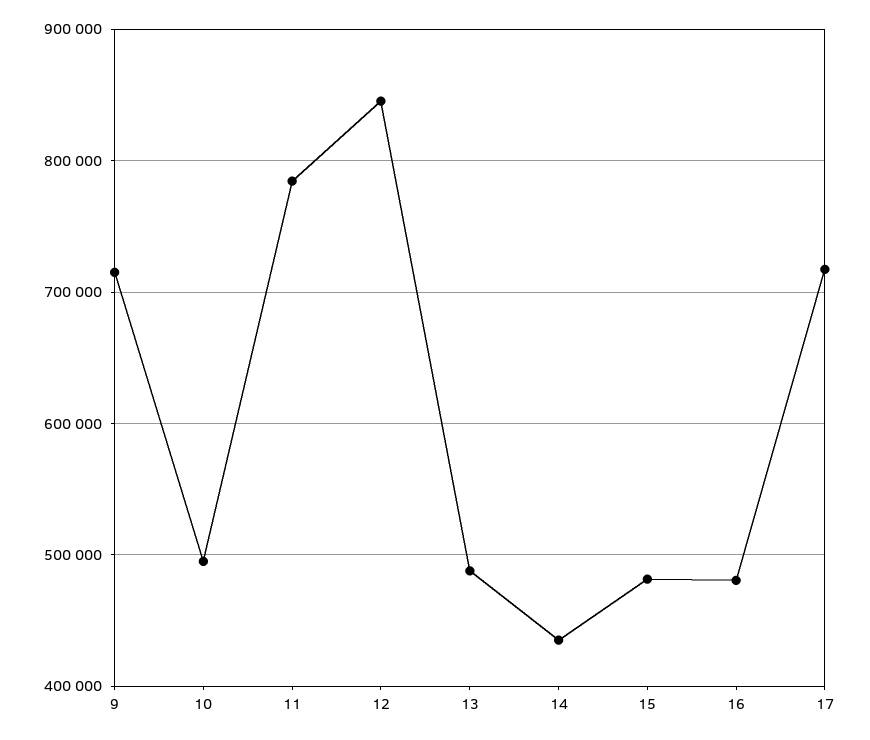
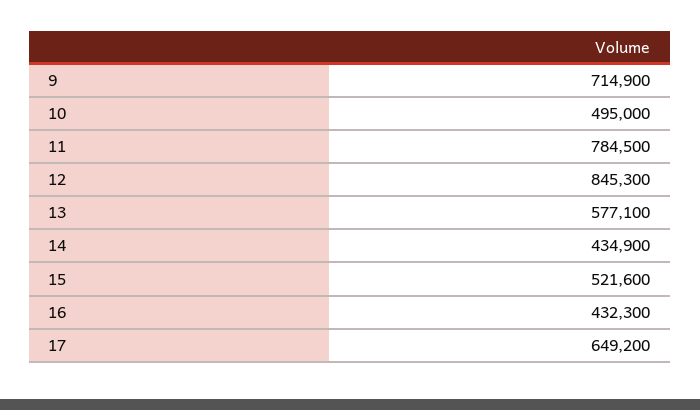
  {
    "9": 714900,
    "10": 495000,
    "11": 784500,
    "12": 845300,
-   "13": 490000,
+   "13": 577100,
    "14": 434900,
-   "15": 480000,
+   "15": 521600,
-   "16": 480000,
+   "16": 432300,
-   "17": 720000
+   "17": 649200
  }

